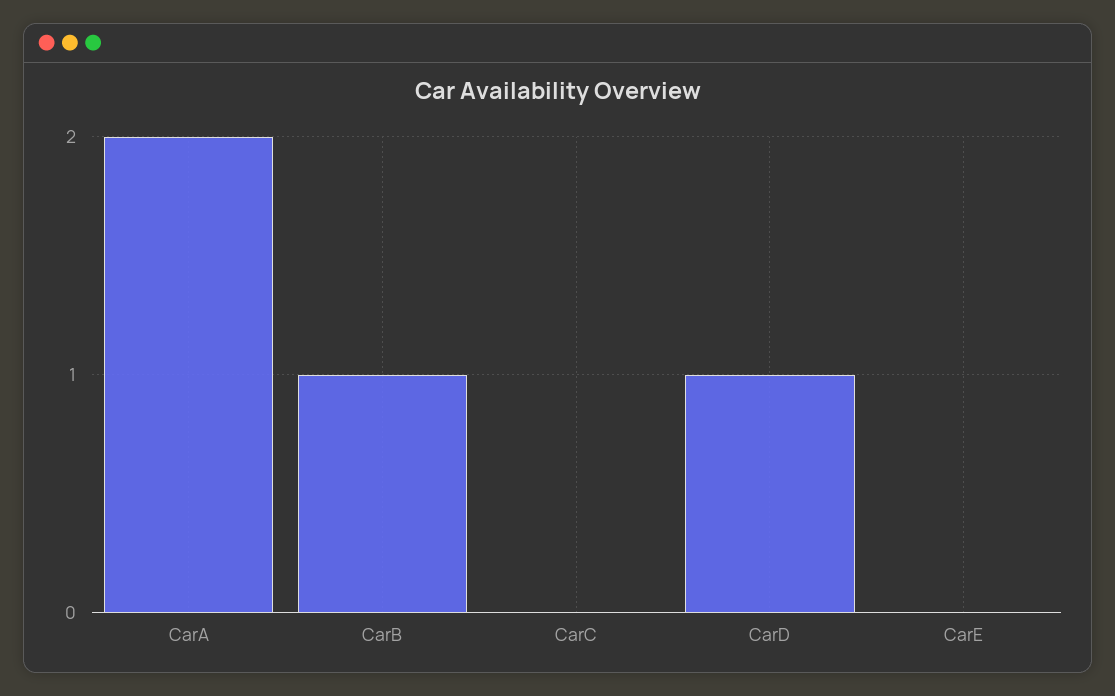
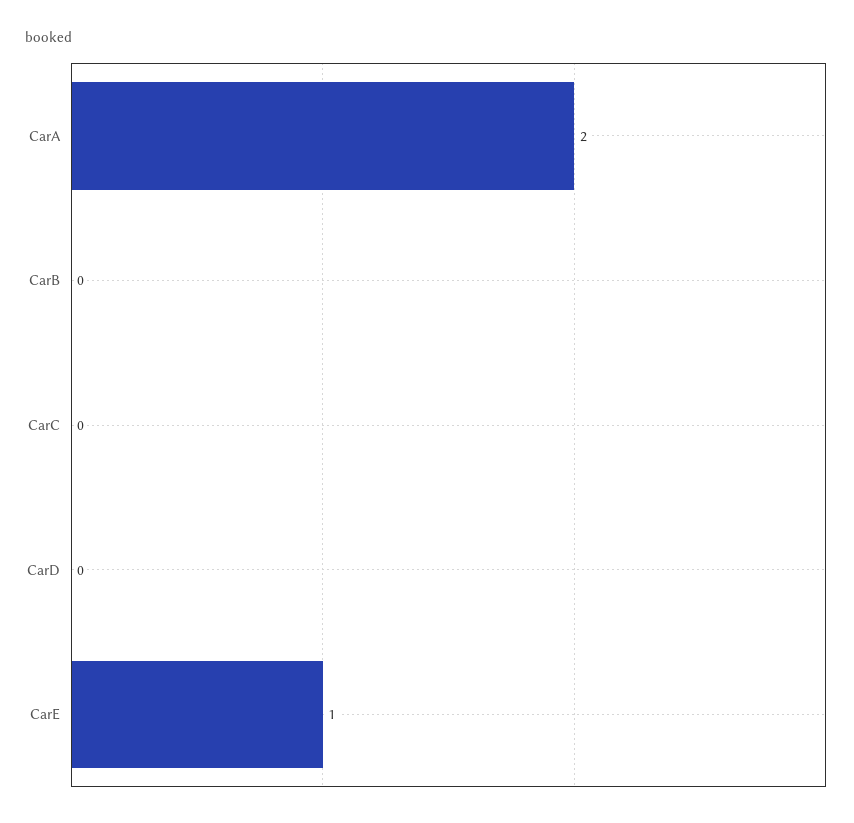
  {
    "CarA": 2,
-   "CarB": 1,
+   "CarB": 0,
    "CarC": 0,
-   "CarD": 1,
+   "CarD": 0,
-   "CarE": 0
+   "CarE": 1
  }

